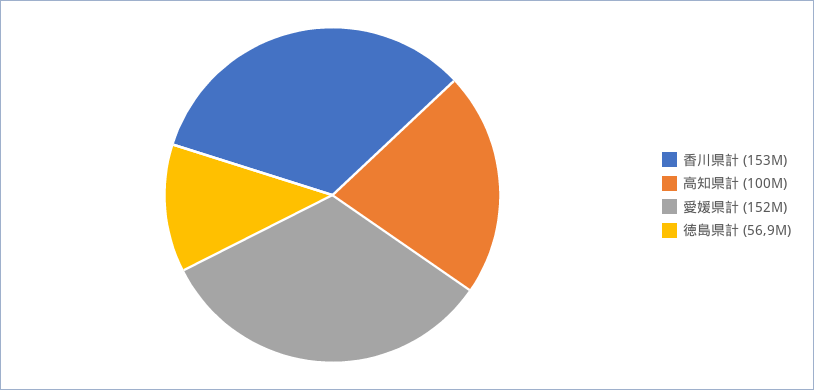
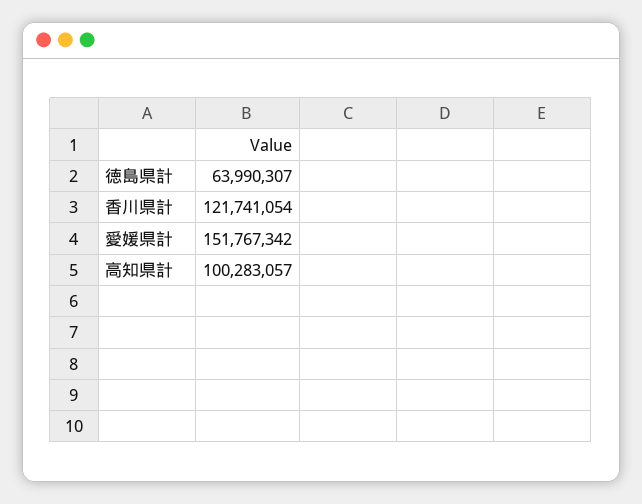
  {
-   "香川県計": 153000000,
+   "香川県計": 121741054,
    "高知県計": 100283057,
    "愛媛県計": 151767342,
-   "徳島県計": 56900000
+   "徳島県計": 63990307
  }

